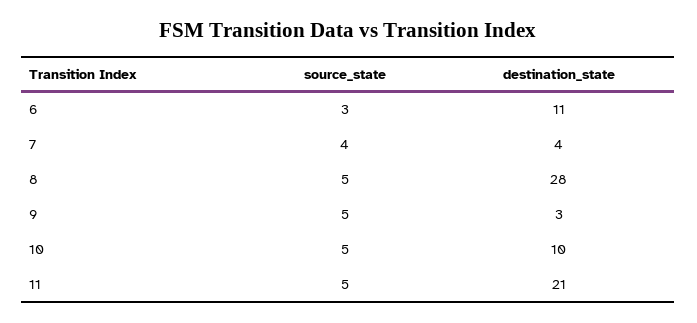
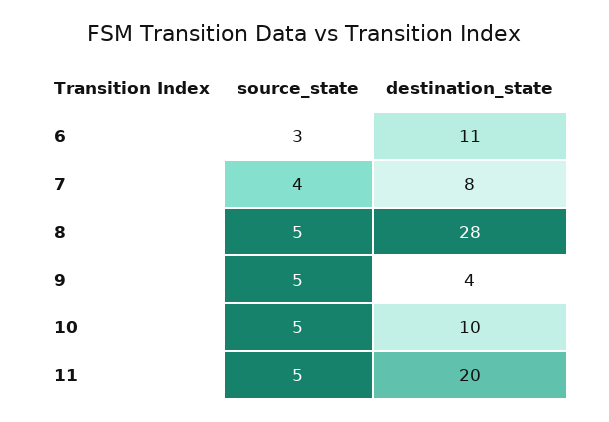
  {
    "source_state": {
      "6": 3,
      "7": 4,
      "8": 5,
      "9": 5,
      "10": 5,
      "11": 5
    },
    "destination_state": {
      "6": 11,
-     "7": 4,
+     "7": 8,
      "8": 28,
-     "9": 3,
+     "9": 4,
      "10": 10,
-     "11": 21
+     "11": 20
    }
  }

